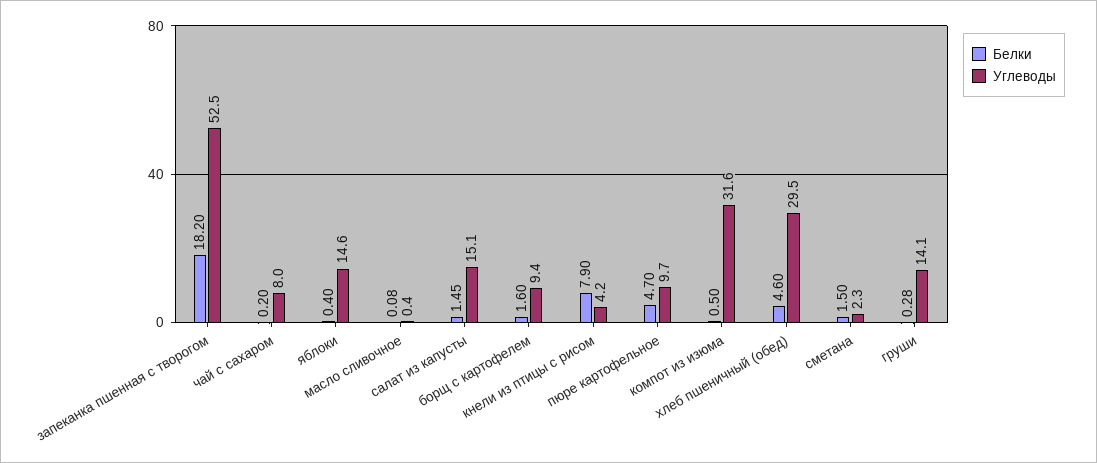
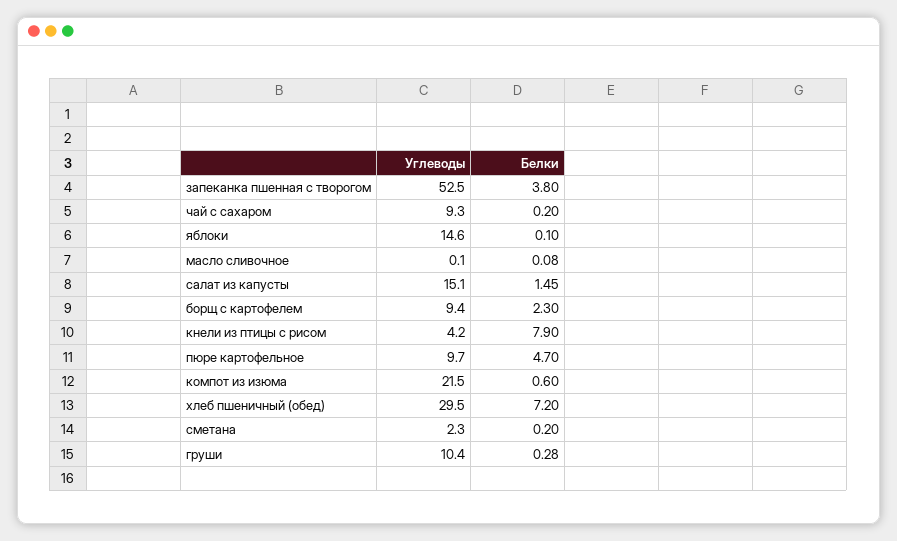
  {
    "Белки": {
-     "запеканка пшенная с творогом": 18.2,
+     "запеканка пшенная с творогом": 3.8,
      "чай с сахаром": 0.2,
-     "яблоки": 0.4,
+     "яблоки": 0.1,
      "масло сливочное": 0.08,
      "салат из капусты": 1.45,
-     "борщ с картофелем": 1.6,
+     "борщ с картофелем": 2.3,
      "кнели из птицы с рисом": 7.9,
      "пюре картофельное": 4.7,
-     "компот из изюма": 0.5,
+     "компот из изюма": 0.6,
-     "хлеб пшеничный (обед)": 4.6,
+     "хлеб пшеничный (обед)": 7.2,
-     "сметана": 1.5,
+     "сметана": 0.2,
      "груши": 0.28
    },
    "Углеводы": {
      "запеканка пшенная с творогом": 52.5,
-     "чай с сахаром": 8,
+     "чай с сахаром": 9.3,
      "яблоки": 14.6,
-     "масло сливочное": 0.4,
+     "масло сливочное": 0.1,
      "салат из капусты": 15.1,
      "борщ с картофелем": 9.4,
      "кнели из птицы с рисом": 4.2,
      "пюре картофельное": 9.7,
-     "компот из изюма": 31.6,
+     "компот из изюма": 21.5,
      "хлеб пшеничный (обед)": 29.5,
      "сметана": 2.3,
-     "груши": 14.1
+     "груши": 10.4
    }
  }

